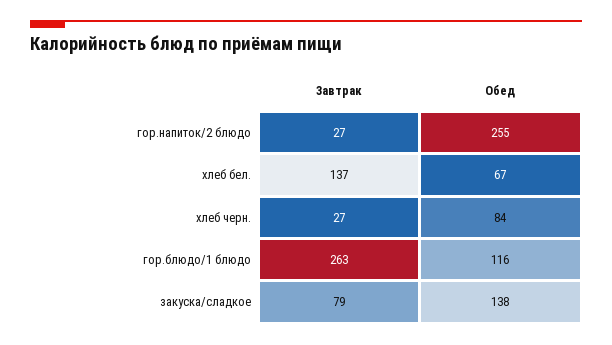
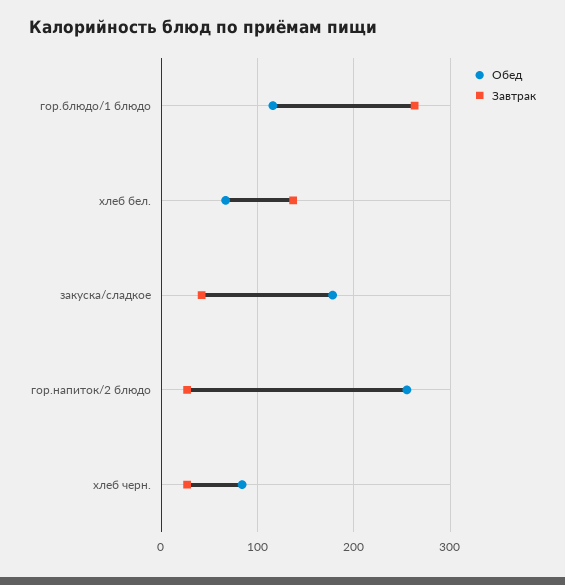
  {
    "Завтрак": {
      "гор.напиток/2 блюдо": 27,
      "хлеб бел.": 137,
      "хлеб черн.": 27,
      "гор.блюдо/1 блюдо": 263,
-     "закуска/сладкое": 79
+     "закуска/сладкое": 40
    },
    "Обед": {
      "гор.напиток/2 блюдо": 255,
      "хлеб бел.": 67,
      "хлеб черн.": 84,
      "гор.блюдо/1 блюдо": 116,
-     "закуска/сладкое": 138
+     "закуска/сладкое": 180
    }
  }

